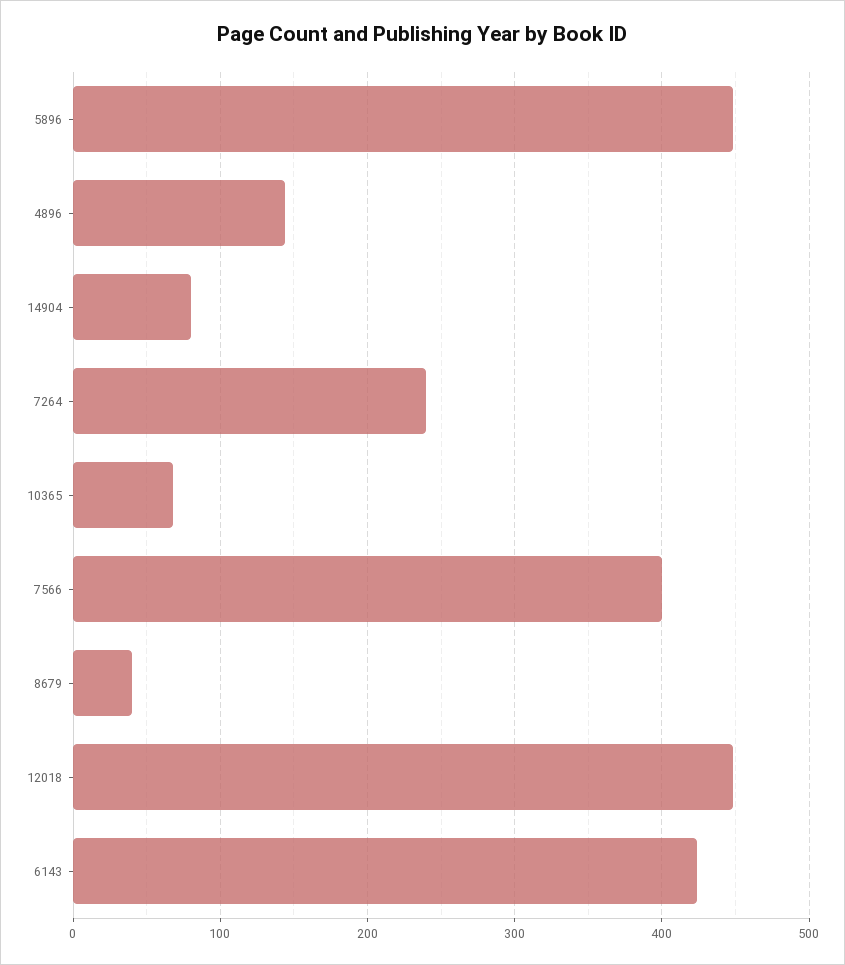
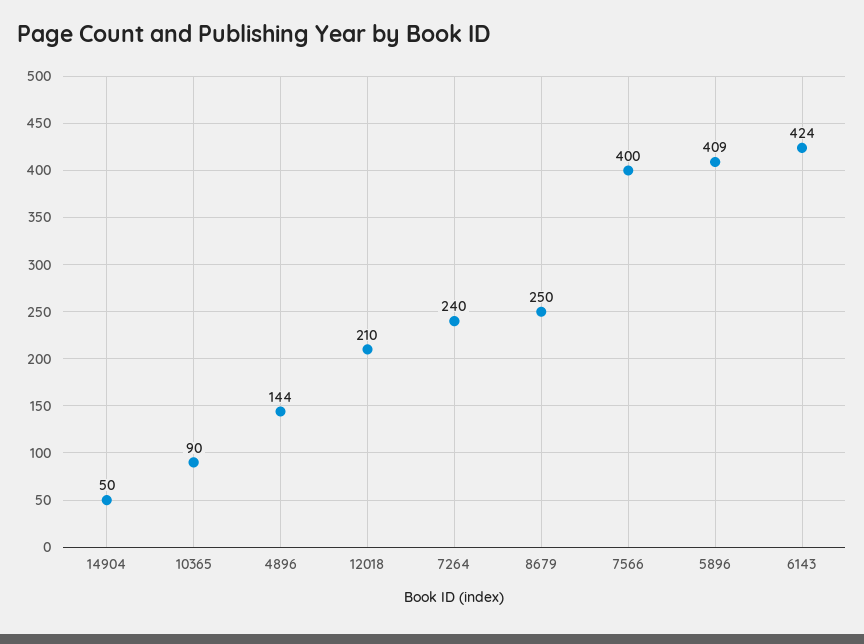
  {
-   "5896": 450,
+   "5896": 409,
    "4896": 144,
-   "14904": 80,
+   "14904": 50,
    "7264": 240,
-   "10365": 70,
+   "10365": 90,
    "7566": 400,
-   "8679": 40,
+   "8679": 250,
-   "12018": 450,
+   "12018": 210,
    "6143": 424
  }

